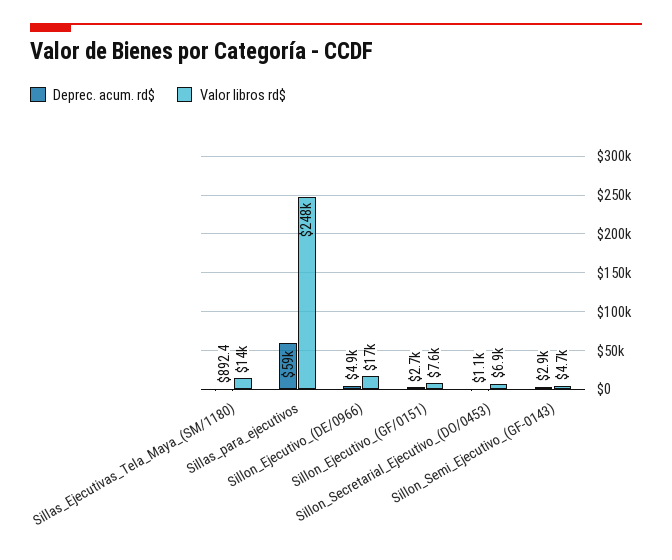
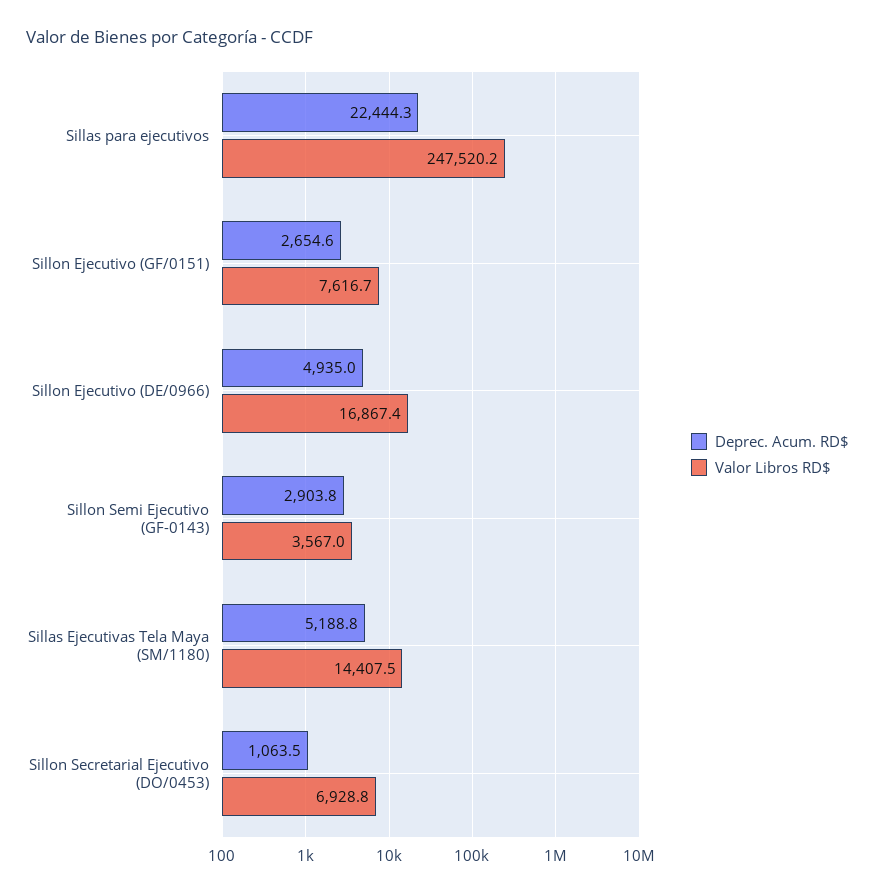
  {
    "Deprec. acum. rd$": {
-     "Sillas_Ejecutivas_Tela_Maya_(SM/1180)": 892.4,
+     "Sillas_Ejecutivas_Tela_Maya_(SM/1180)": 5188.8,
-     "Sillas_para_ejecutivos": 59000,
+     "Sillas_para_ejecutivos": 22444.3,
      "Sillon_Ejecutivo_(DE/0966)": 4935,
      "Sillon_Ejecutivo_(GF/0151)": 2654.6,
      "Sillon_Secretarial_Ejecutivo_(DO/0453)": 1063.5,
      "Sillon_Semi_Ejecutivo_(GF-0143)": 2903.8
    },
    "Valor libros rd$": {
      "Sillas_Ejecutivas_Tela_Maya_(SM/1180)": 14407.5,
      "Sillas_para_ejecutivos": 247520.2,
      "Sillon_Ejecutivo_(DE/0966)": 16867.4,
      "Sillon_Ejecutivo_(GF/0151)": 7616.7,
      "Sillon_Secretarial_Ejecutivo_(DO/0453)": 6928.8,
-     "Sillon_Semi_Ejecutivo_(GF-0143)": 4700
+     "Sillon_Semi_Ejecutivo_(GF-0143)": 3567
    }
  }

